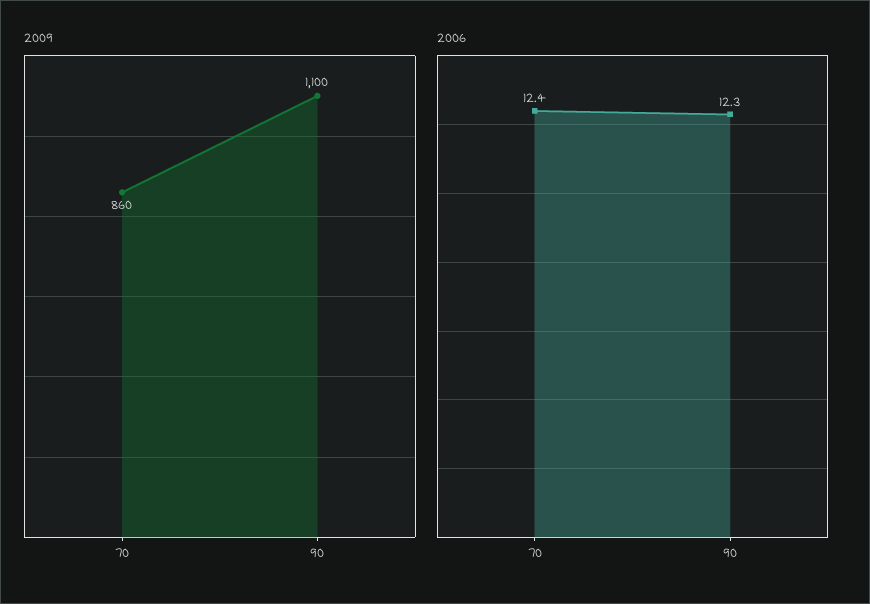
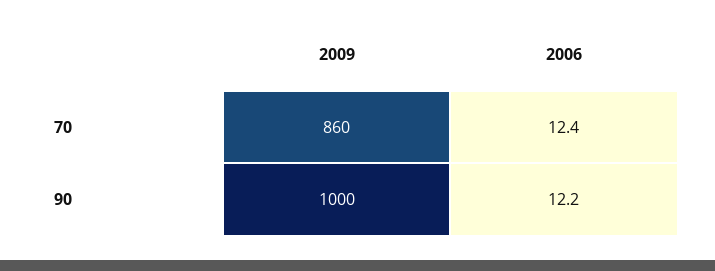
  {
    "2009": {
      "70": 860,
-     "90": 1100
+     "90": 1000
    },
    "2006": {
      "70": 12.4,
-     "90": 12.3
+     "90": 12.2
    }
  }

